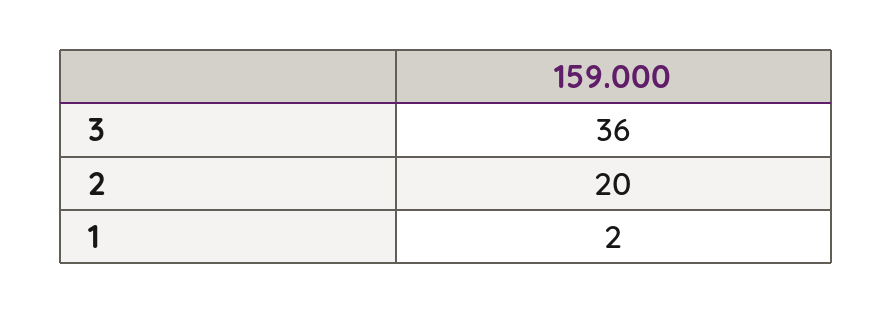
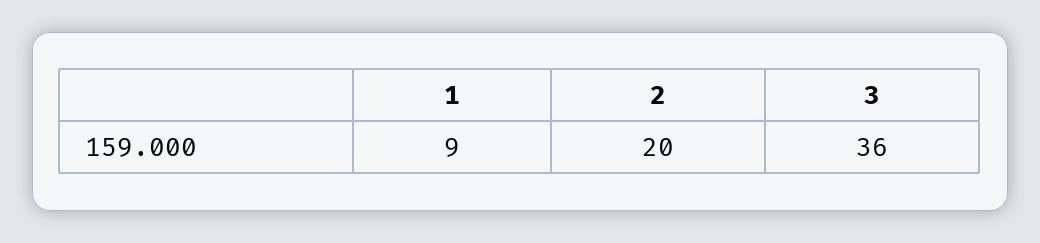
  {
    "3": 36,
    "2": 20,
-   "1": 2
+   "1": 9
  }

